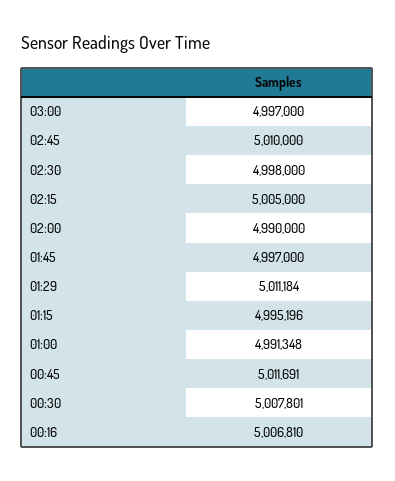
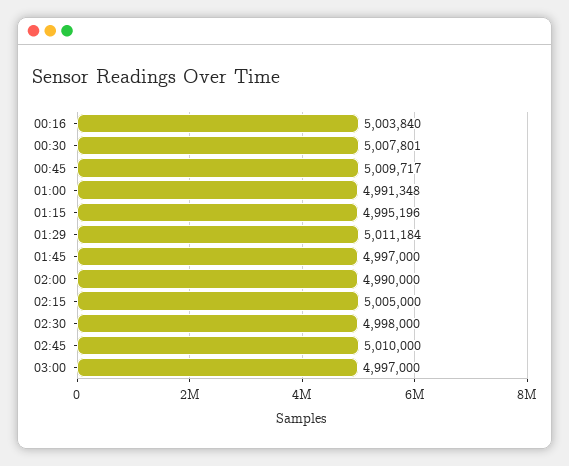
  {
    "03:00": 4997000,
    "02:45": 5010000,
    "02:30": 4998000,
    "02:15": 5005000,
    "02:00": 4990000,
    "01:45": 4997000,
    "01:29": 5011184,
    "01:15": 4995196,
    "01:00": 4991348,
-   "00:45": 5011691,
+   "00:45": 5009717,
    "00:30": 5007801,
-   "00:16": 5006810
+   "00:16": 5003840
  }

